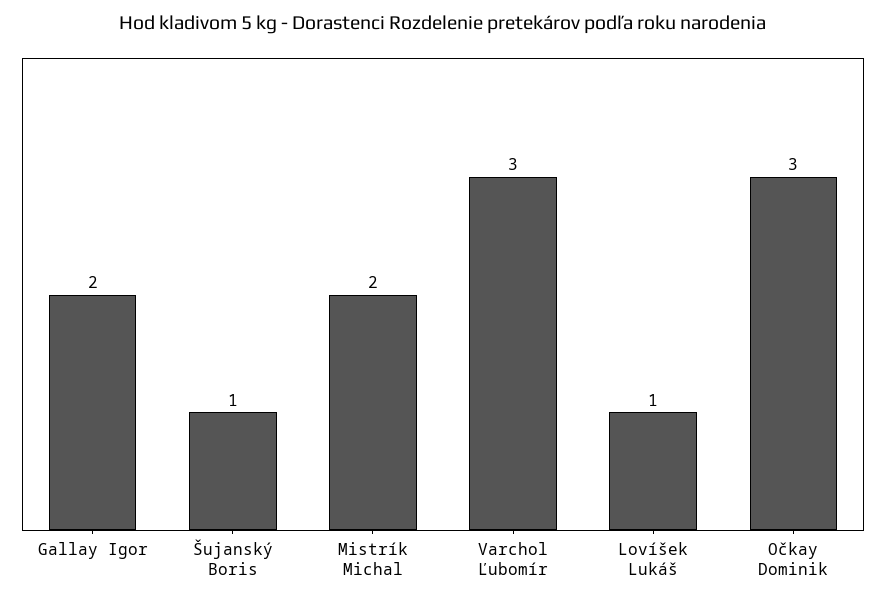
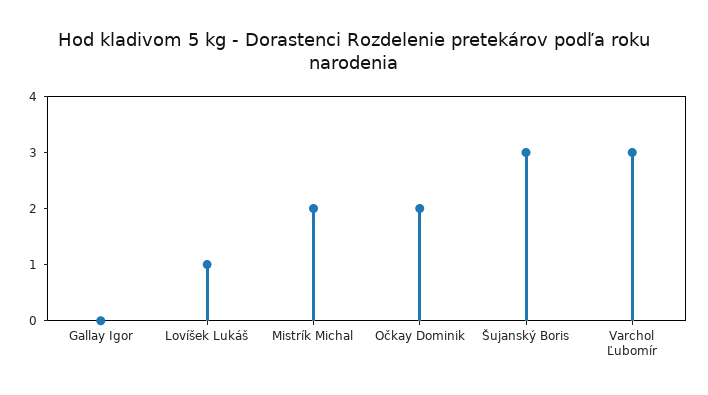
  {
-   "Gallay Igor": 2,
+   "Gallay Igor": 0,
-   "Šujanský Boris": 1,
+   "Šujanský Boris": 3,
    "Mistrík Michal": 2,
    "Varchol Ľubomír": 3,
    "Lovíšek Lukáš": 1,
-   "Očkay Dominik": 3
+   "Očkay Dominik": 2
  }

